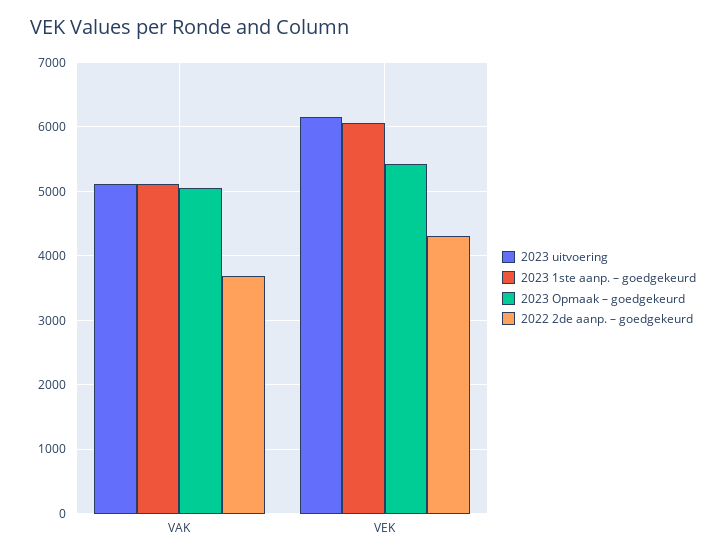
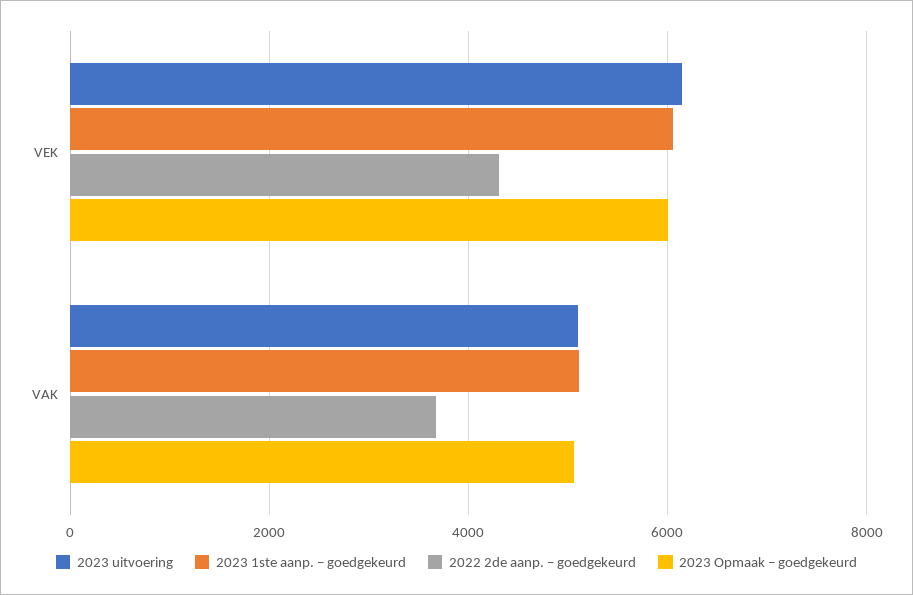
  {
    "2023 uitvoering": {
      "VAK": 5100,
      "VEK": 6100
    },
    "2023 1ste aanp. – goedgekeurd": {
      "VAK": 5100,
      "VEK": 6100
    },
    "2023 Opmaak – goedgekeurd": {
      "VAK": 5100,
-     "VEK": 5400
+     "VEK": 6000
    },
    "2022 2de aanp. – goedgekeurd": {
      "VAK": 3700,
      "VEK": 4300
    }
  }

